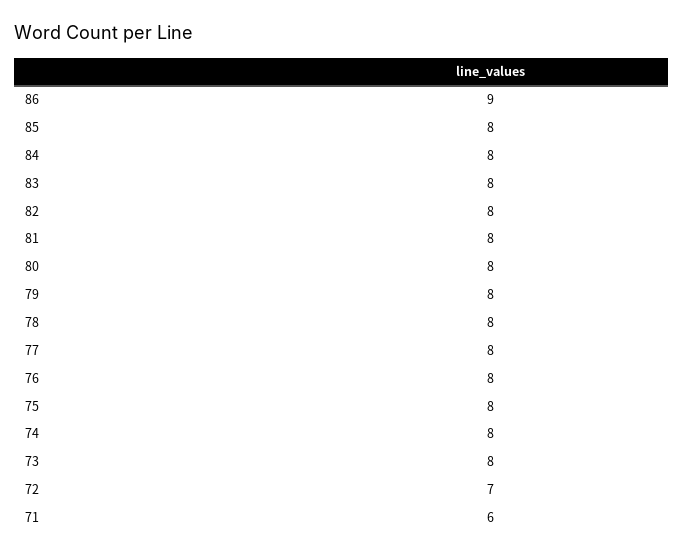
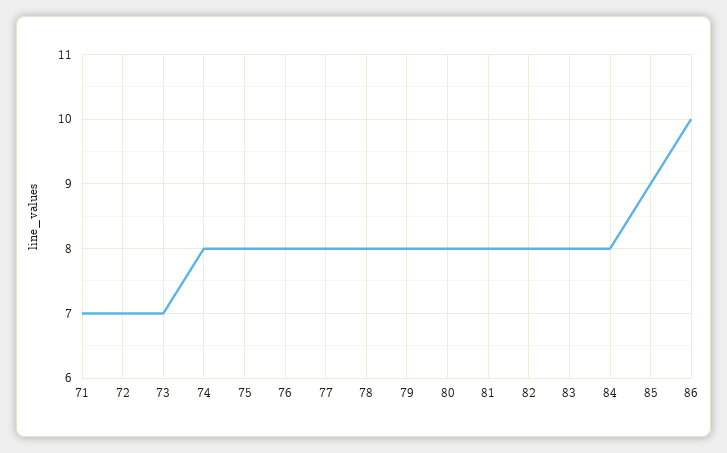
  {
-   "86": 9,
+   "86": 10,
-   "85": 8,
+   "85": 9,
    "84": 8,
    "83": 8,
    "82": 8,
    "81": 8,
    "80": 8,
    "79": 8,
    "78": 8,
    "77": 8,
    "76": 8,
    "75": 8,
    "74": 8,
-   "73": 8,
+   "73": 7,
    "72": 7,
-   "71": 6
+   "71": 7
  }

